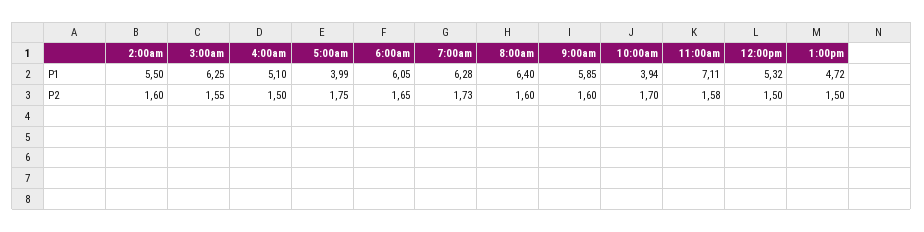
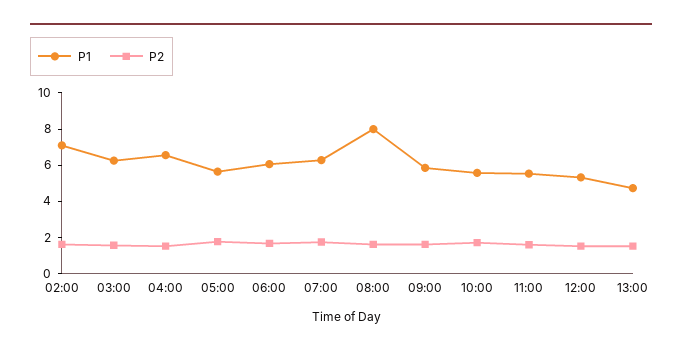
  {
    "P1": {
-     "2:00am": 5.5,
+     "2:00am": 7,
      "3:00am": 6.25,
-     "4:00am": 5.1,
+     "4:00am": 6.5,
-     "5:00am": 3.99,
+     "5:00am": 5.5,
      "6:00am": 6.05,
      "7:00am": 6.28,
-     "8:00am": 6.4,
+     "8:00am": 8,
      "9:00am": 5.85,
-     "10:00am": 3.94,
+     "10:00am": 5.5,
-     "11:00am": 7.11,
+     "11:00am": 5.5,
      "12:00pm": 5.32,
      "1:00pm": 4.72
    },
    "P2": {
      "2:00am": 1.6,
      "3:00am": 1.55,
      "4:00am": 1.5,
      "5:00am": 1.75,
      "6:00am": 1.65,
      "7:00am": 1.73,
      "8:00am": 1.6,
      "9:00am": 1.6,
      "10:00am": 1.7,
      "11:00am": 1.58,
      "12:00pm": 1.5,
      "1:00pm": 1.5
    }
  }

